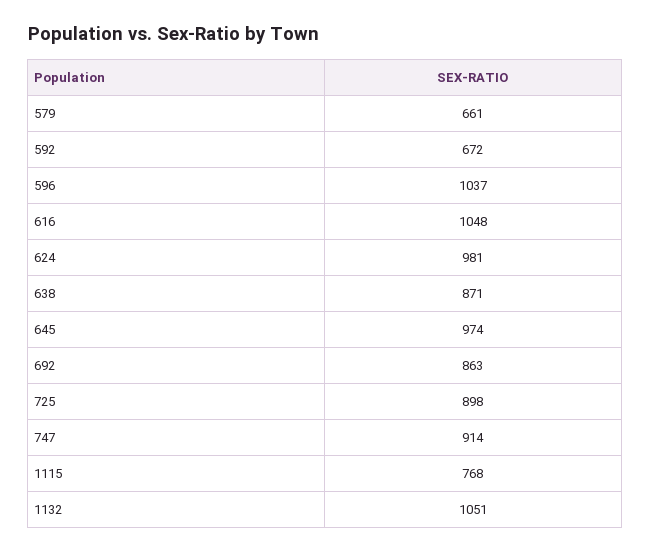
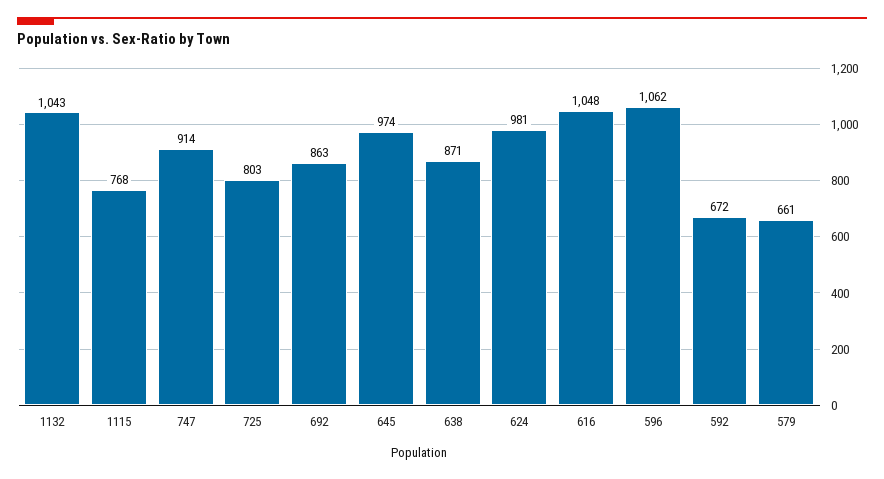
  {
    "579": 661,
    "592": 672,
-   "596": 1037,
+   "596": 1062,
    "616": 1048,
    "624": 981,
    "638": 871,
    "645": 974,
    "692": 863,
-   "725": 898,
+   "725": 803,
    "747": 914,
    "1115": 768,
-   "1132": 1051
+   "1132": 1043
  }

